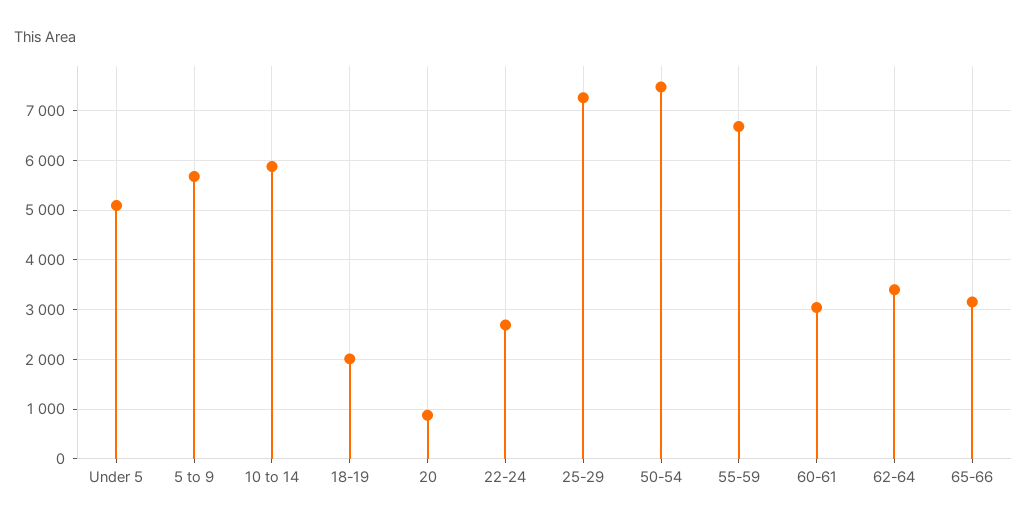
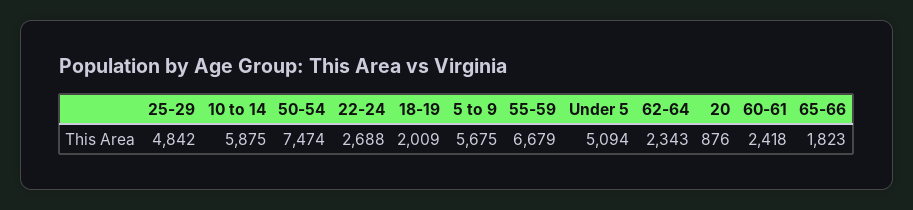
  {
    "Under 5": 5094,
    "5 to 9": 5675,
    "10 to 14": 5875,
    "18-19": 2009,
    "20": 876,
    "22-24": 2688,
-   "25-29": 7200,
+   "25-29": 4842,
    "50-54": 7474,
    "55-59": 6679,
-   "60-61": 3000,
+   "60-61": 2418,
-   "62-64": 3400,
+   "62-64": 2343,
-   "65-66": 3200
+   "65-66": 1823
  }

